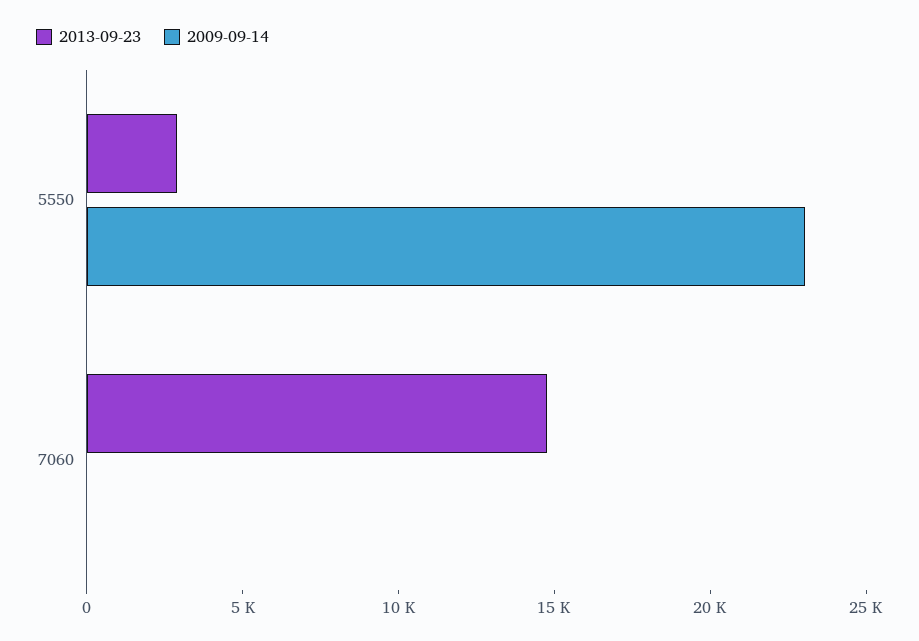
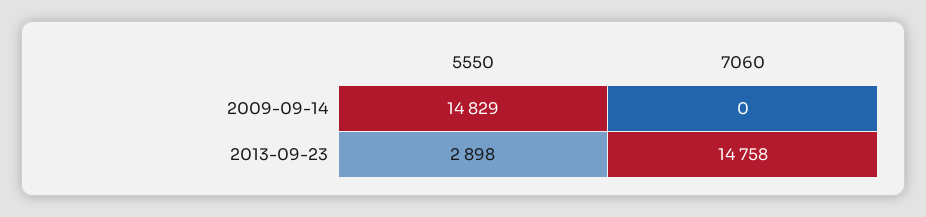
  {
    "2013-09-23": {
      "5550": 2898,
      "7060": 14758
    },
    "2009-09-14": {
-     "5550": 23000,
+     "5550": 14829,
      "7060": 0
    }
  }

